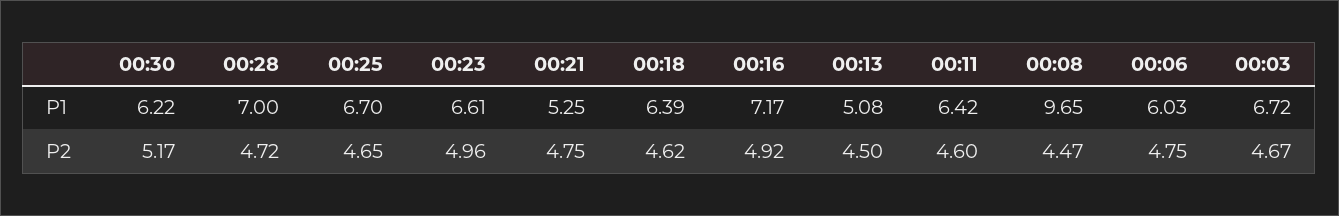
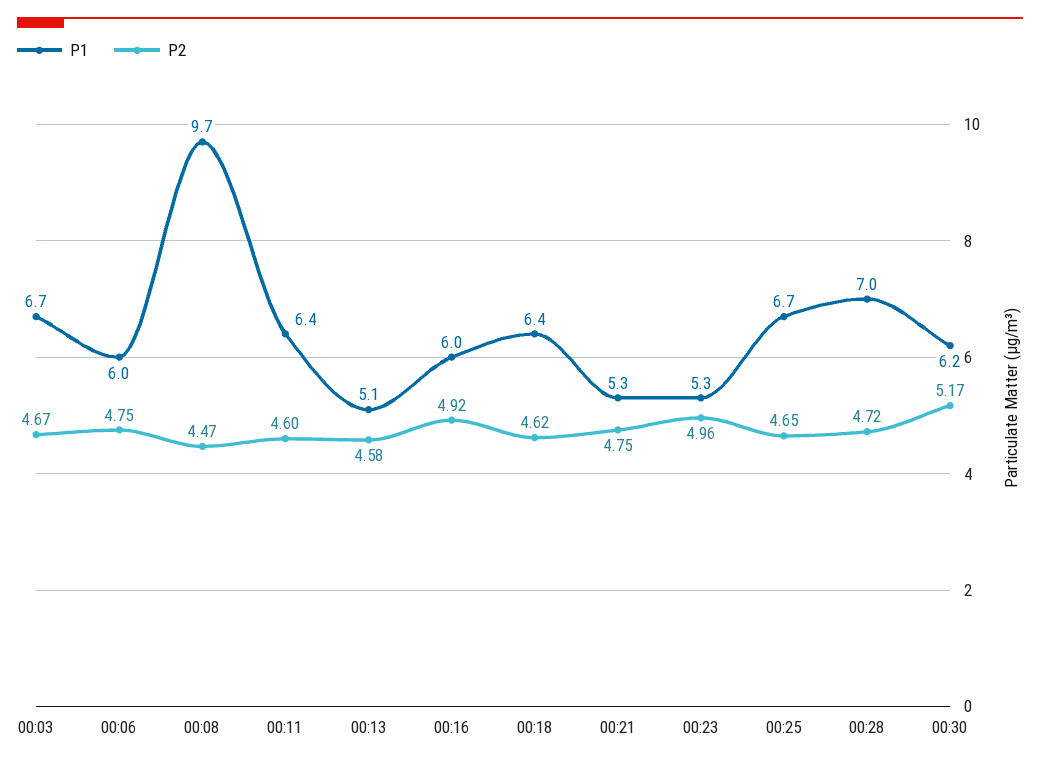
  {
    "P1": {
      "00:30": 6.22,
      "00:28": 7,
      "00:25": 6.7,
-     "00:23": 6.61,
+     "00:23": 5.3,
      "00:21": 5.25,
      "00:18": 6.39,
-     "00:16": 7.17,
+     "00:16": 6,
      "00:13": 5.08,
      "00:11": 6.42,
      "00:08": 9.65,
      "00:06": 6.03,
      "00:03": 6.72
    },
    "P2": {
      "00:30": 5.17,
      "00:28": 4.72,
      "00:25": 4.65,
      "00:23": 4.96,
      "00:21": 4.75,
      "00:18": 4.62,
      "00:16": 4.92,
-     "00:13": 4.5,
+     "00:13": 4.58,
      "00:11": 4.6,
      "00:08": 4.47,
      "00:06": 4.75,
      "00:03": 4.67
    }
  }

